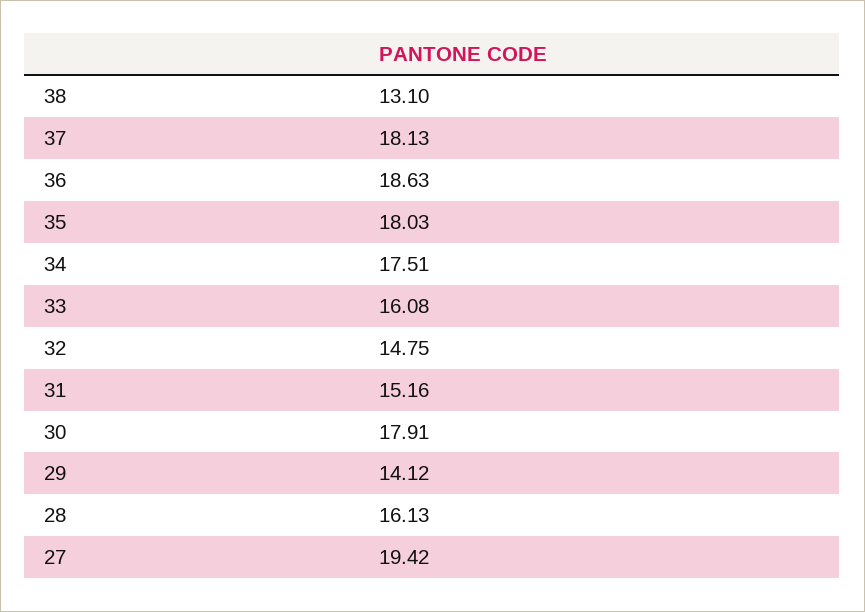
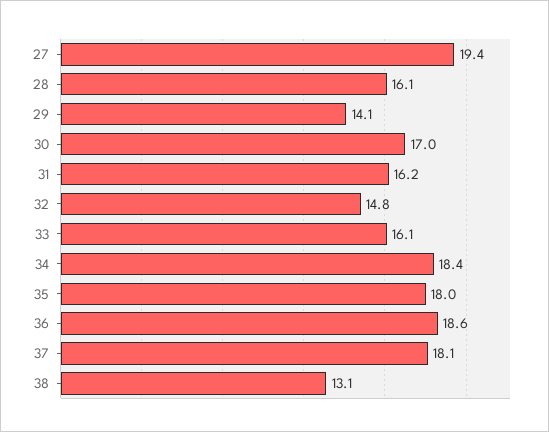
  {
    "38": 13.1,
    "37": 18.13,
    "36": 18.63,
    "35": 18.03,
-   "34": 17.51,
+   "34": 18.4,
    "33": 16.08,
    "32": 14.75,
-   "31": 15.16,
+   "31": 16.2,
-   "30": 17.91,
+   "30": 17,
    "29": 14.12,
    "28": 16.13,
    "27": 19.42
  }

